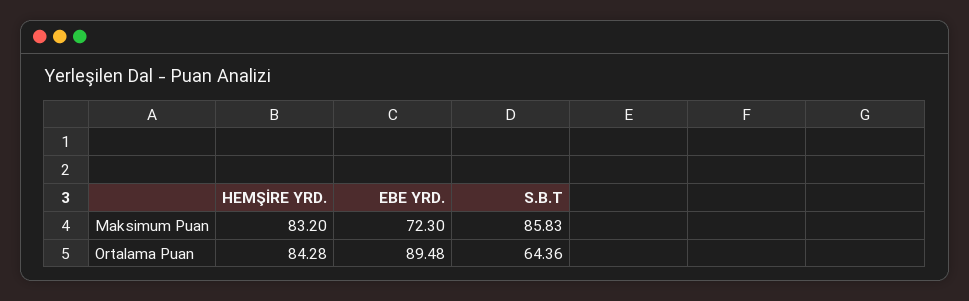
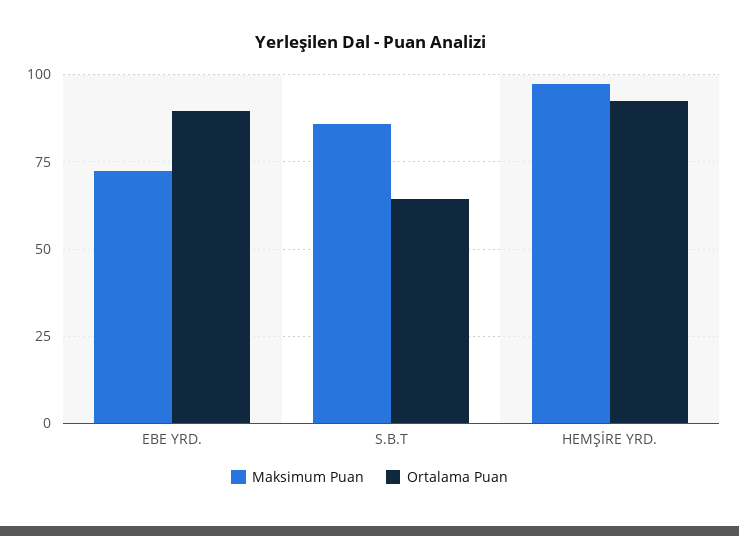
  {
    "Maksimum Puan": {
-     "HEMŞİRE YRD.": 83.2,
+     "HEMŞİRE YRD.": 97.5,
      "EBE YRD.": 72.3,
      "S.B.T": 85.83
    },
    "Ortalama Puan": {
-     "HEMŞİRE YRD.": 84.28,
+     "HEMŞİRE YRD.": 92.5,
      "EBE YRD.": 89.48,
      "S.B.T": 64.36
    }
  }

